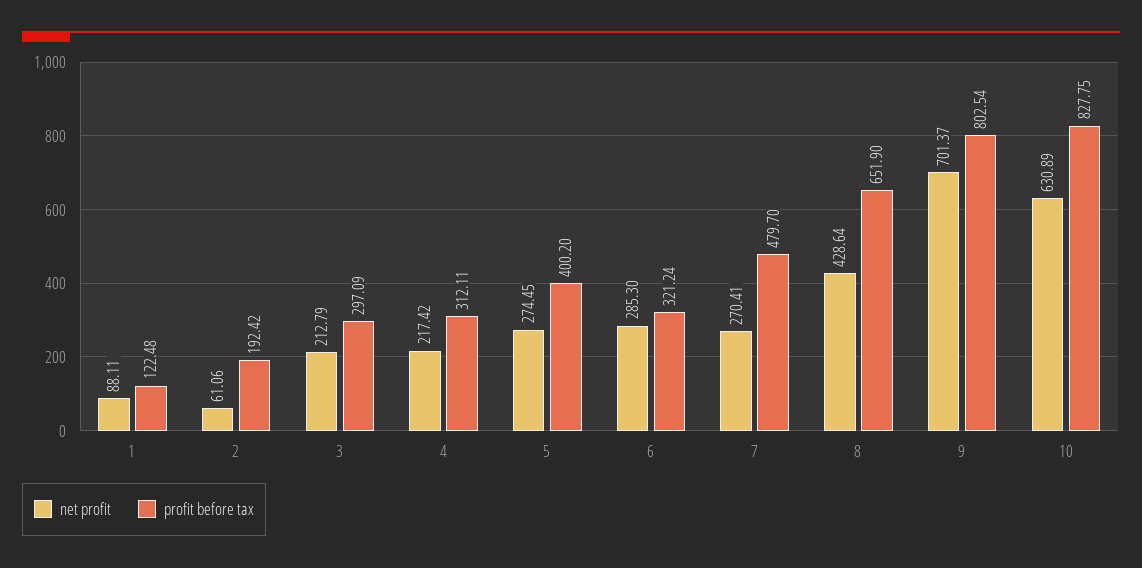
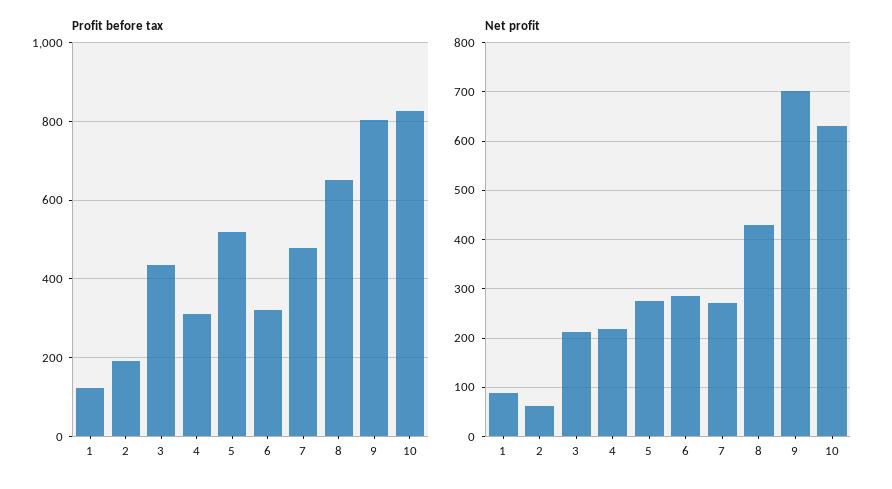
  {
    "net profit": {
      "1": 88.11,
      "2": 61.06,
      "3": 212.79,
      "4": 217.42,
      "5": 274.45,
      "6": 285.3,
      "7": 270.41,
      "8": 428.64,
      "9": 701.37,
      "10": 630.89
    },
    "profit before tax": {
      "1": 122.48,
      "2": 192.42,
-     "3": 297.09,
+     "3": 440,
      "4": 312.11,
-     "5": 400.2,
+     "5": 520,
      "6": 321.24,
      "7": 479.7,
      "8": 651.9,
      "9": 802.54,
      "10": 827.75
    }
  }

